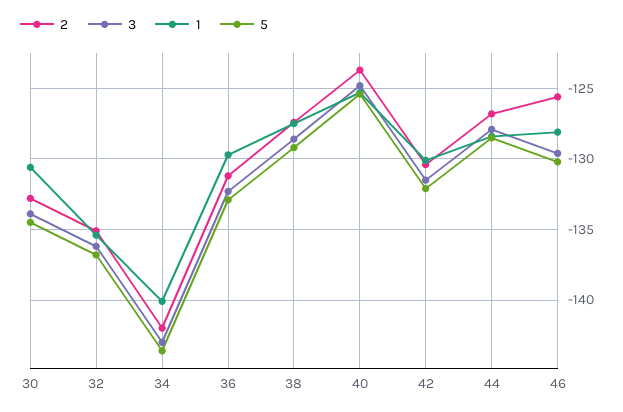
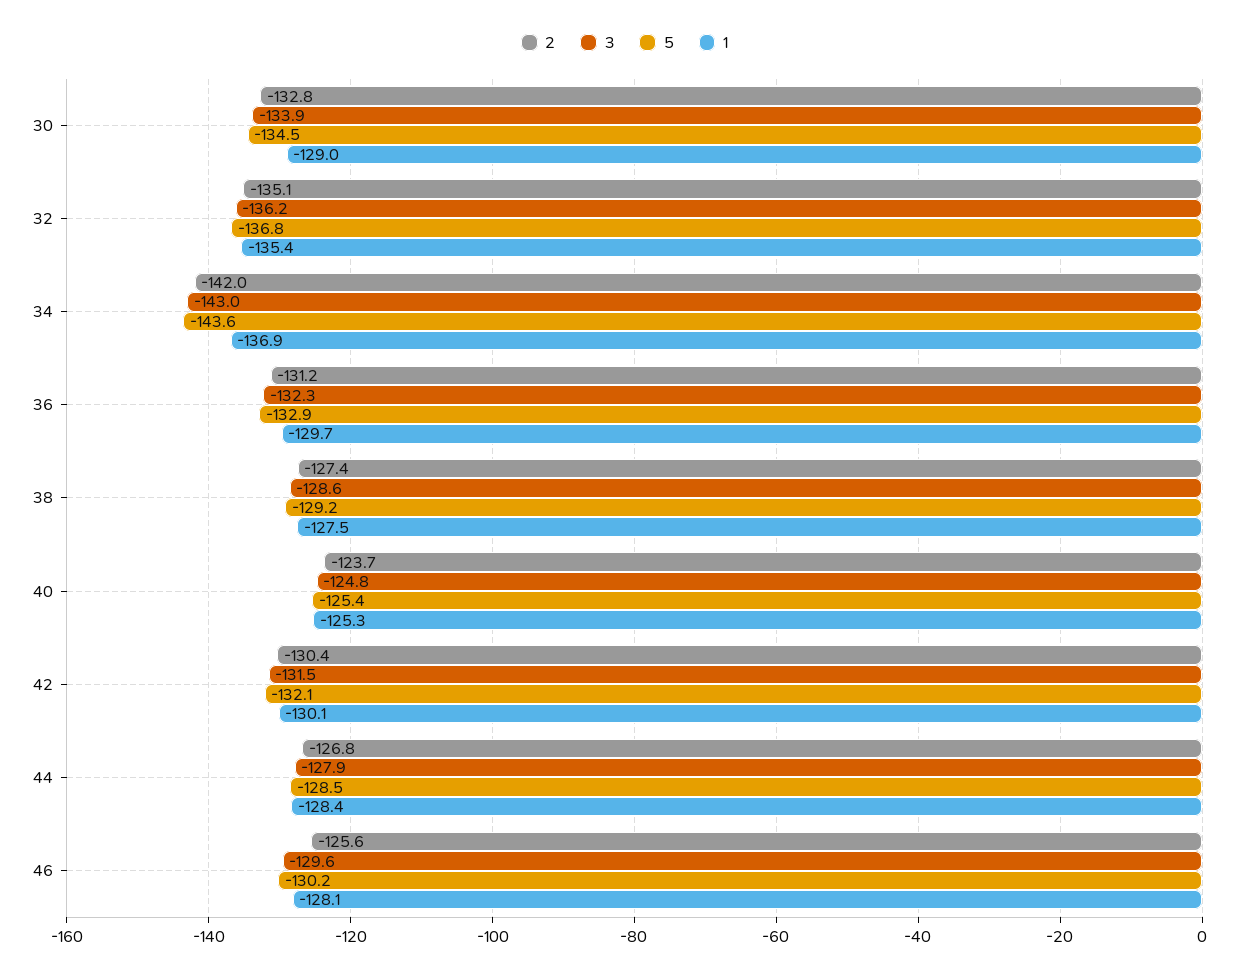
  {
    "2": {
      "30": -132.8,
      "32": -135.1,
      "34": -142,
      "36": -131.2,
      "38": -127.4,
      "40": -123.7,
      "42": -130.4,
      "44": -126.8,
      "46": -125.6
    },
    "3": {
      "30": -133.9,
      "32": -136.2,
      "34": -143,
      "36": -132.3,
      "38": -128.6,
      "40": -124.8,
      "42": -131.5,
      "44": -127.9,
      "46": -129.6
    },
    "1": {
-     "30": -130.5,
+     "30": -129,
      "32": -135.4,
-     "34": -140,
+     "34": -136.9,
      "36": -129.7,
      "38": -127.5,
      "40": -125.3,
      "42": -130.1,
      "44": -128.4,
      "46": -128.1
    },
    "5": {
      "30": -134.5,
      "32": -136.8,
      "34": -143.6,
      "36": -132.9,
      "38": -129.2,
      "40": -125.4,
      "42": -132.1,
      "44": -128.5,
      "46": -130.2
    }
  }

